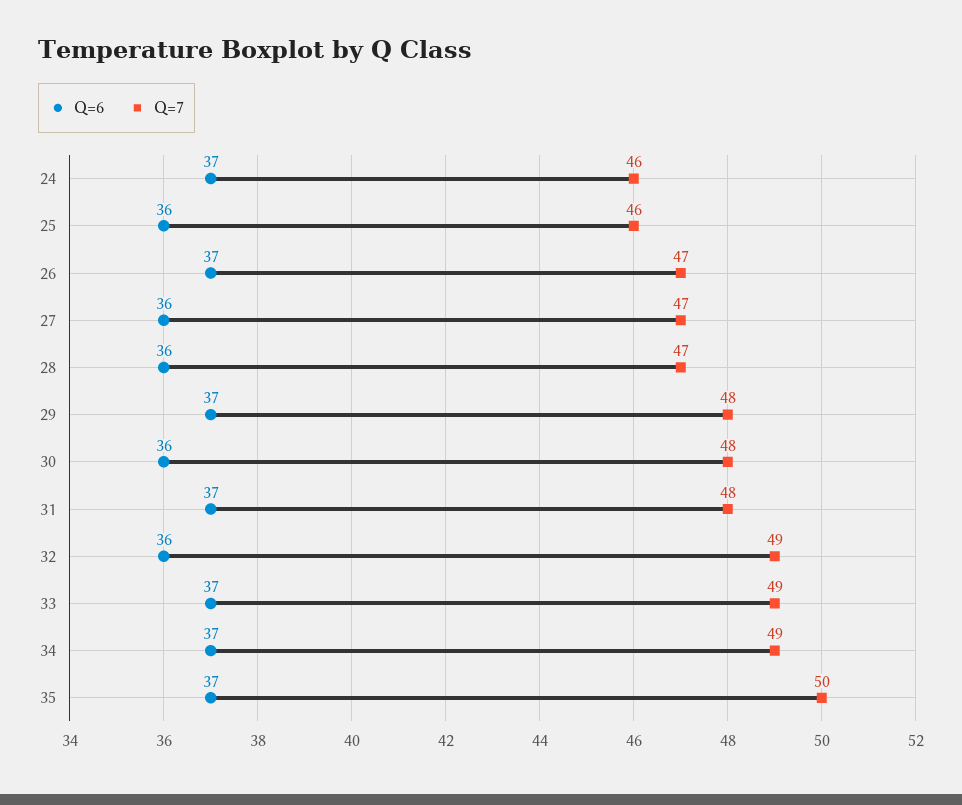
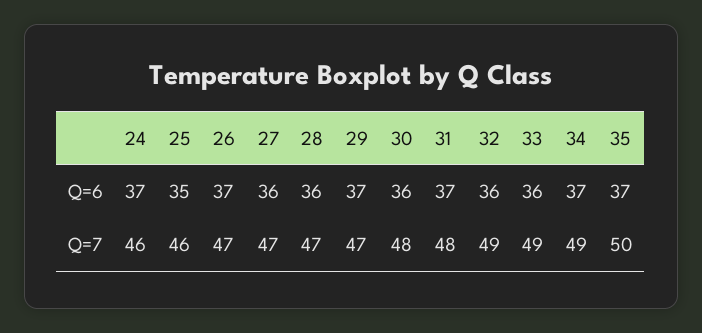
  {
    "Q=6": {
      "24": 37,
-     "25": 36,
+     "25": 35,
      "26": 37,
      "27": 36,
      "28": 36,
      "29": 37,
      "30": 36,
      "31": 37,
      "32": 36,
-     "33": 37,
+     "33": 36,
      "34": 37,
      "35": 37
    },
    "Q=7": {
      "24": 46,
      "25": 46,
      "26": 47,
      "27": 47,
      "28": 47,
-     "29": 48,
+     "29": 47,
      "30": 48,
      "31": 48,
      "32": 49,
      "33": 49,
      "34": 49,
      "35": 50
    }
  }

